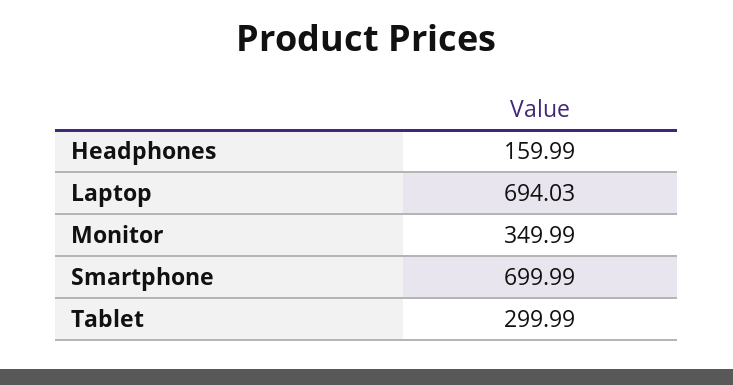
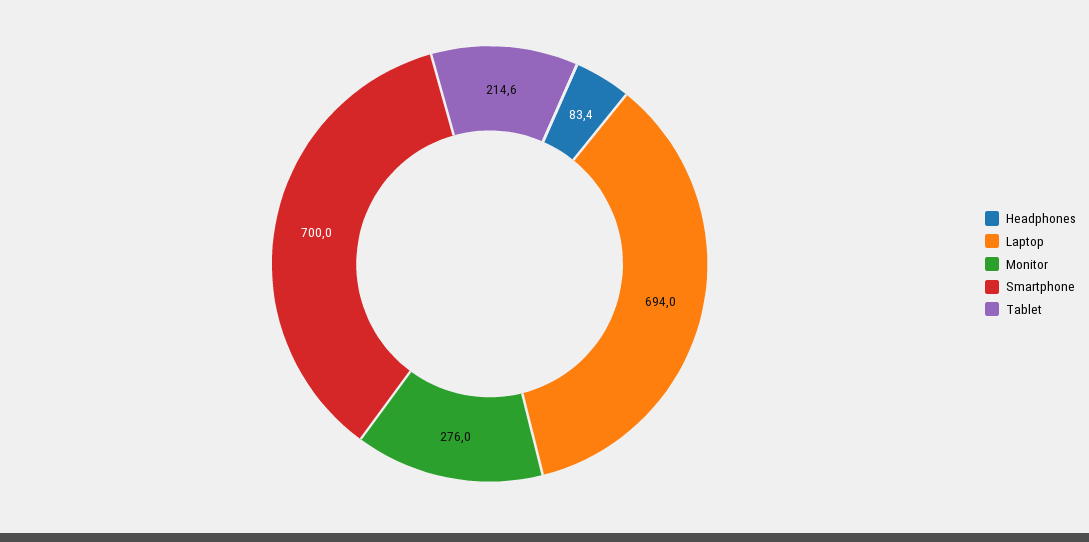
  {
-   "Headphones": 159.99,
+   "Headphones": 83.4,
    "Laptop": 694.03,
-   "Monitor": 349.99,
+   "Monitor": 276,
    "Smartphone": 699.99,
-   "Tablet": 299.99
+   "Tablet": 214.6
  }

